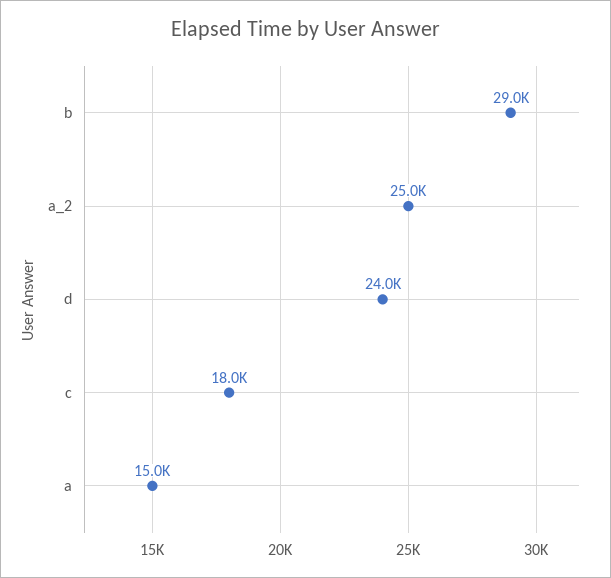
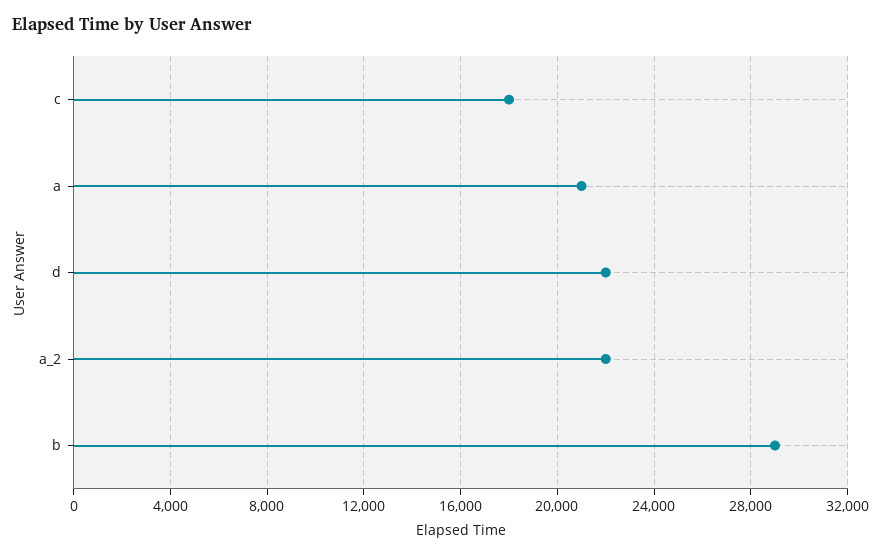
  {
    "b": 29000,
-   "a_2": 25000,
+   "a_2": 22000,
-   "d": 24000,
+   "d": 22000,
    "c": 18000,
-   "a": 15000
+   "a": 21000
  }

